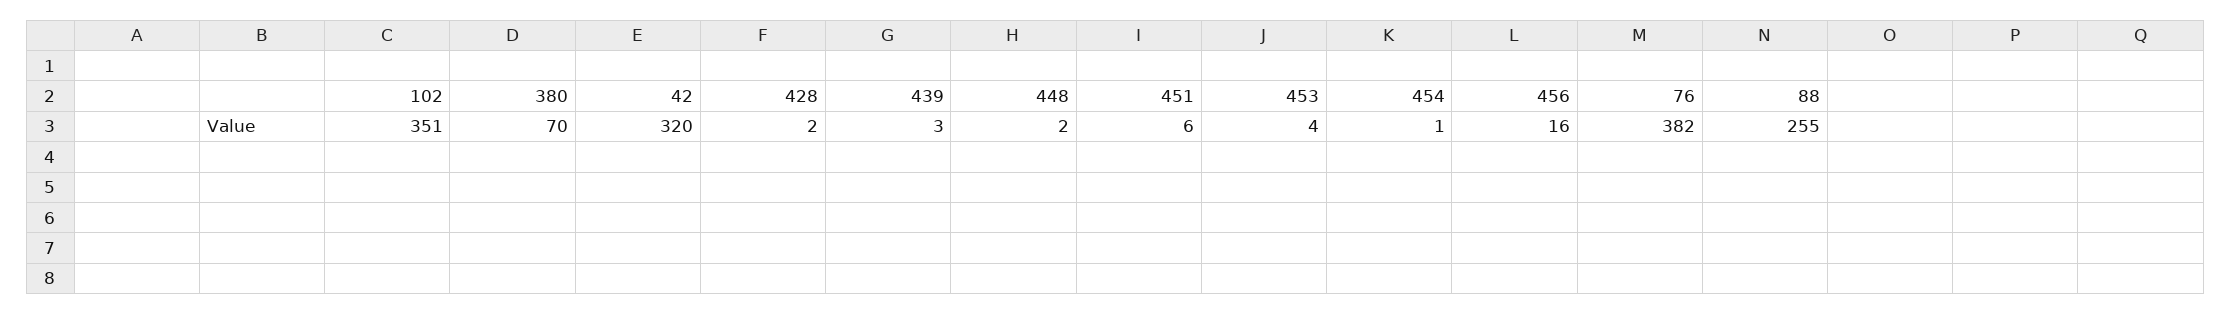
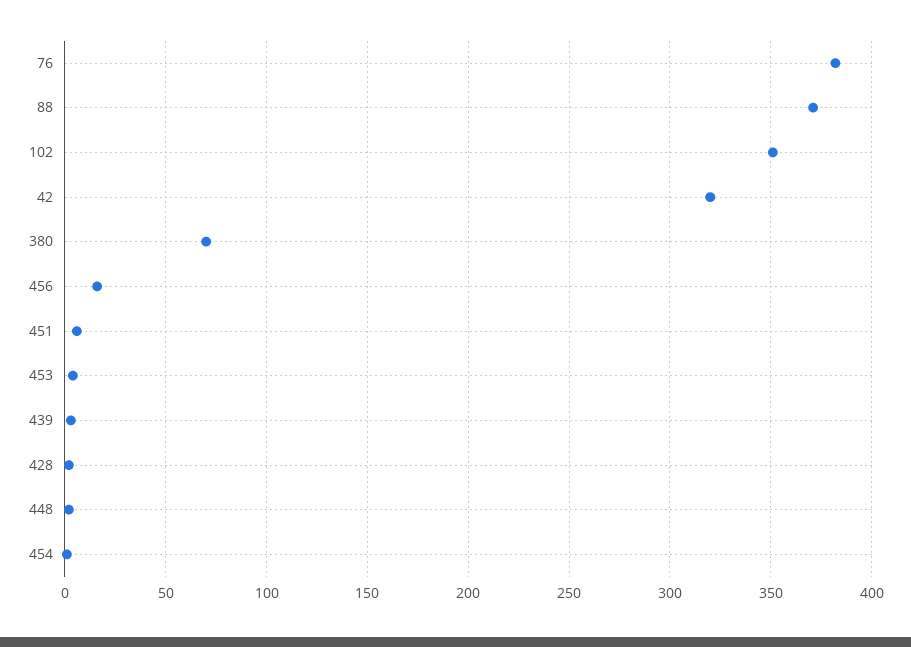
  {
    "102": 351,
    "380": 70,
    "42": 320,
    "428": 2,
    "439": 3,
    "448": 2,
    "451": 6,
    "453": 4,
    "454": 1,
    "456": 16,
    "76": 382,
-   "88": 255
+   "88": 370
  }

